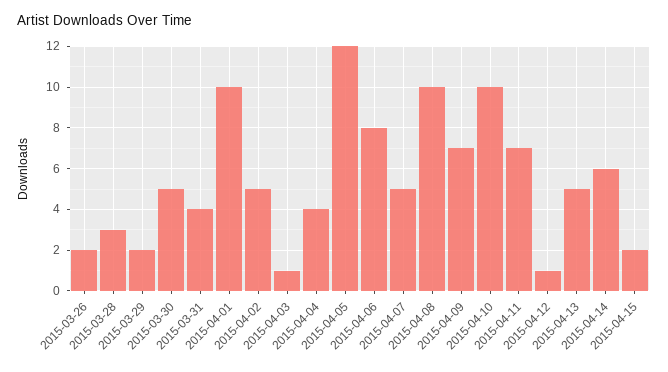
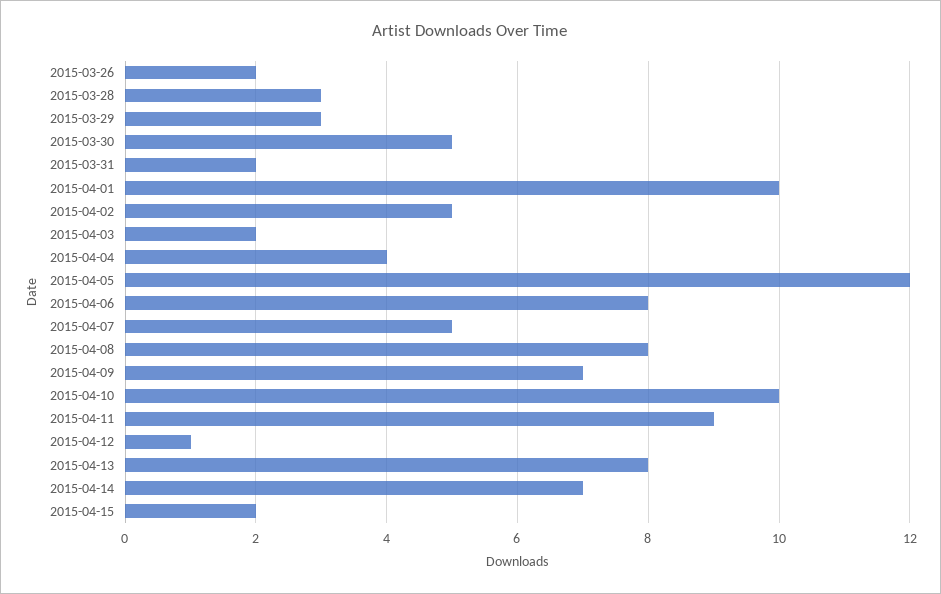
  {
    "2015-03-26": 2,
    "2015-03-28": 3,
-   "2015-03-29": 2,
+   "2015-03-29": 3,
    "2015-03-30": 5,
-   "2015-03-31": 4,
+   "2015-03-31": 2,
    "2015-04-01": 10,
    "2015-04-02": 5,
-   "2015-04-03": 1,
+   "2015-04-03": 2,
    "2015-04-04": 4,
    "2015-04-05": 12,
    "2015-04-06": 8,
    "2015-04-07": 5,
-   "2015-04-08": 10,
+   "2015-04-08": 8,
    "2015-04-09": 7,
    "2015-04-10": 10,
-   "2015-04-11": 7,
+   "2015-04-11": 9,
    "2015-04-12": 1,
-   "2015-04-13": 5,
+   "2015-04-13": 8,
-   "2015-04-14": 6,
+   "2015-04-14": 7,
    "2015-04-15": 2
  }

